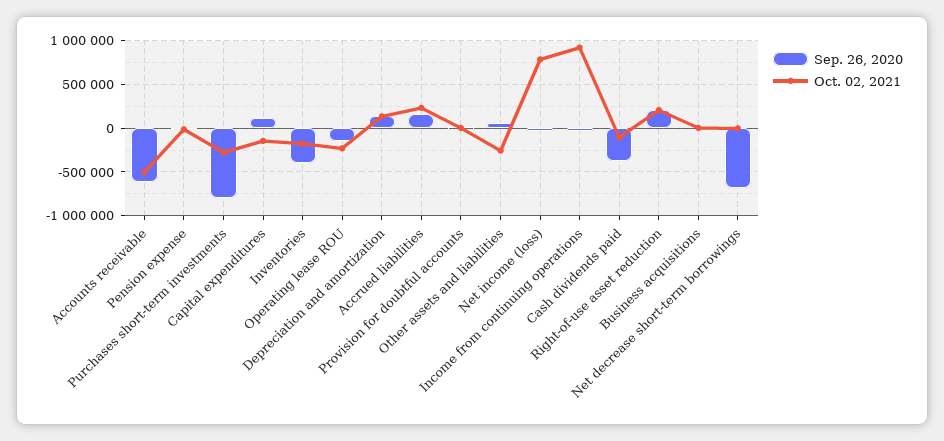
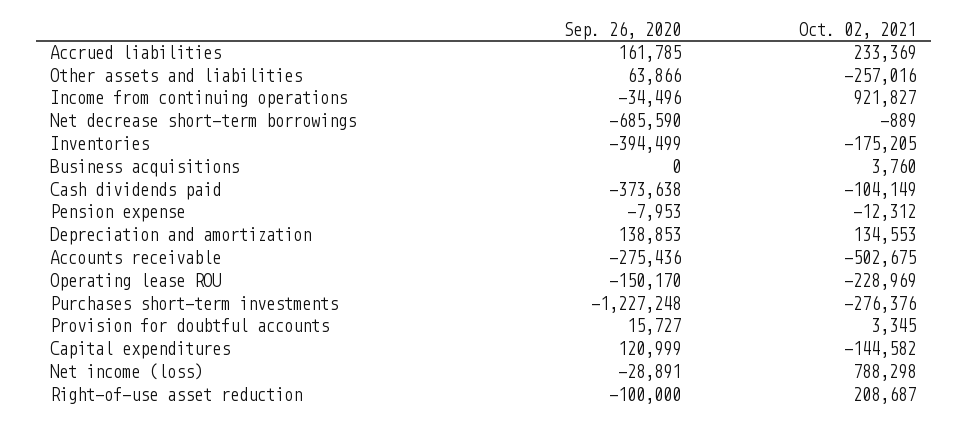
  {
    "Sep. 26, 2020": {
-     "Accounts receivable": -600000,
+     "Accounts receivable": -275436,
      "Pension expense": -7953,
-     "Purchases short-term investments": -800000,
+     "Purchases short-term investments": -1227248,
      "Capital expenditures": 120999,
      "Inventories": -394499,
      "Operating lease ROU": -150170,
      "Depreciation and amortization": 138853,
      "Accrued liabilities": 161785,
      "Provision for doubtful accounts": 15727,
      "Other assets and liabilities": 63866,
      "Net income (loss)": -28891,
      "Income from continuing operations": -34496,
      "Cash dividends paid": -373638,
-     "Right-of-use asset reduction": 200000,
+     "Right-of-use asset reduction": -100000,
      "Business acquisitions": 0,
      "Net decrease short-term borrowings": -685590
    },
    "Oct. 02, 2021": {
      "Accounts receivable": -502675,
      "Pension expense": -12312,
      "Purchases short-term investments": -276376,
      "Capital expenditures": -144582,
      "Inventories": -175205,
      "Operating lease ROU": -228969,
      "Depreciation and amortization": 134553,
      "Accrued liabilities": 233369,
      "Provision for doubtful accounts": 3345,
      "Other assets and liabilities": -257016,
      "Net income (loss)": 788298,
      "Income from continuing operations": 921827,
      "Cash dividends paid": -104149,
      "Right-of-use asset reduction": 208687,
      "Business acquisitions": 3760,
      "Net decrease short-term borrowings": -889
    }
  }

